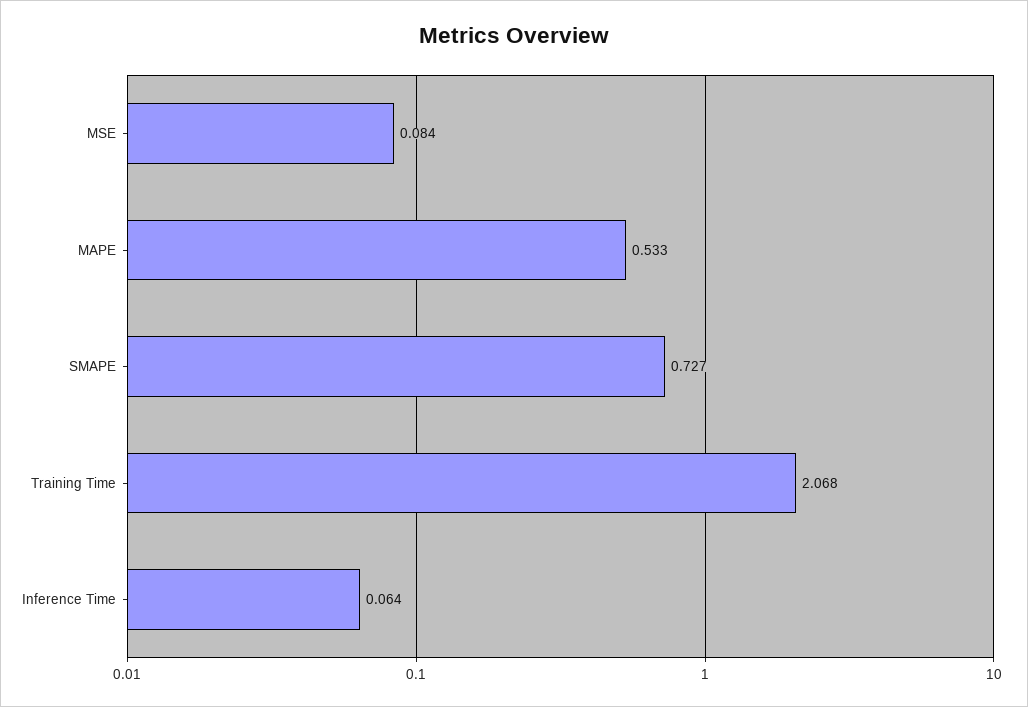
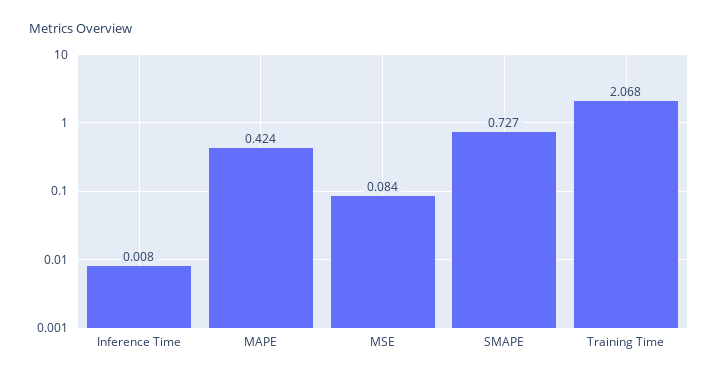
  {
    "MSE": 0.084,
-   "MAPE": 0.533,
+   "MAPE": 0.424,
    "SMAPE": 0.727,
    "Training Time": 2.068,
-   "Inference Time": 0.064
+   "Inference Time": 0.008
  }

